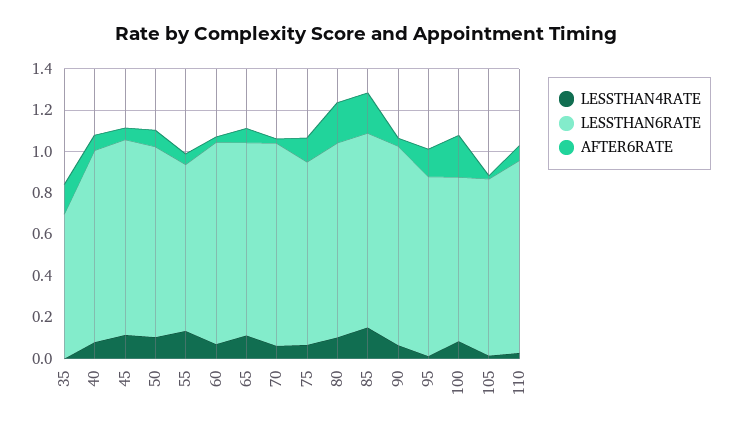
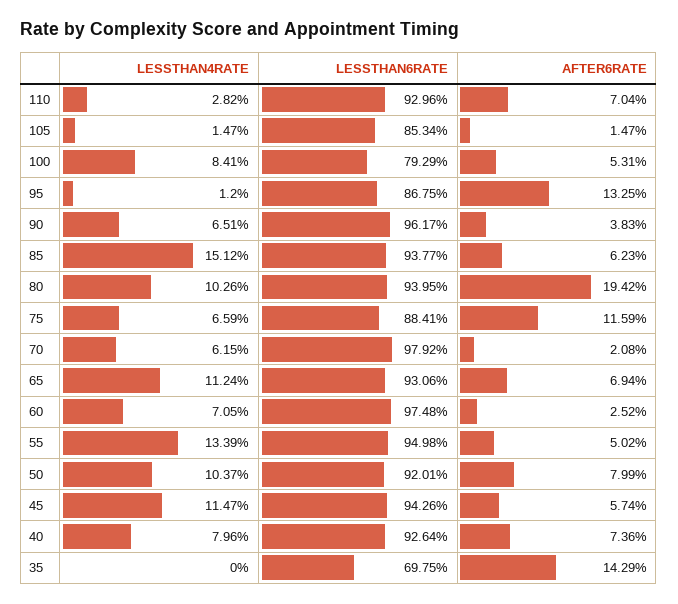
  {
    "LESSTHAN4RATE": {
      "35": 0,
      "40": 0.0796,
      "45": 0.1147,
      "50": 0.1037,
      "55": 0.1339,
      "60": 0.0705,
      "65": 0.1124,
      "70": 0.0615,
      "75": 0.0659,
      "80": 0.1026,
      "85": 0.1512,
      "90": 0.0651,
      "95": 0.012,
      "100": 0.0841,
      "105": 0.0147,
      "110": 0.0282
    },
    "LESSTHAN6RATE": {
      "35": 0.6975,
      "40": 0.9264,
      "45": 0.9426,
      "50": 0.9201,
-     "55": 0.8,
+     "55": 0.9498,
      "60": 0.9748,
      "65": 0.9306,
      "70": 0.9792,
      "75": 0.8841,
      "80": 0.9395,
      "85": 0.9377,
      "90": 0.9617,
      "95": 0.8675,
      "100": 0.7929,
      "105": 0.8534,
      "110": 0.9296
    },
    "AFTER6RATE": {
      "35": 0.1429,
      "40": 0.0736,
      "45": 0.0574,
      "50": 0.0799,
      "55": 0.0502,
      "60": 0.0252,
      "65": 0.0694,
      "70": 0.0208,
      "75": 0.1159,
      "80": 0.1942,
-     "85": 0.2,
+     "85": 0.0623,
      "90": 0.0383,
      "95": 0.1325,
-     "100": 0.2,
+     "100": 0.0531,
      "105": 0.0147,
      "110": 0.0704
    }
  }

